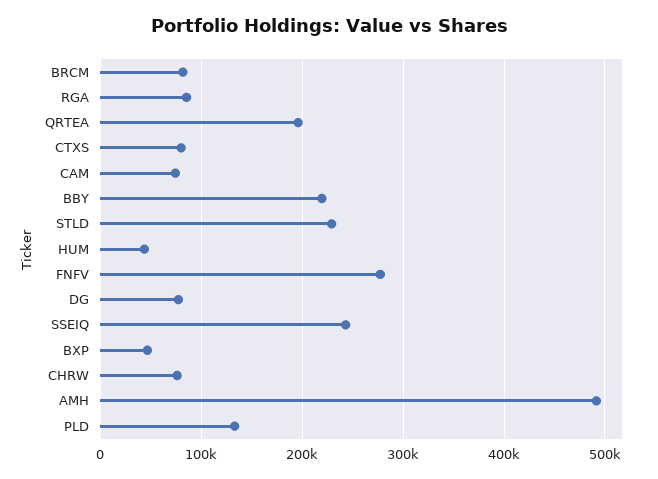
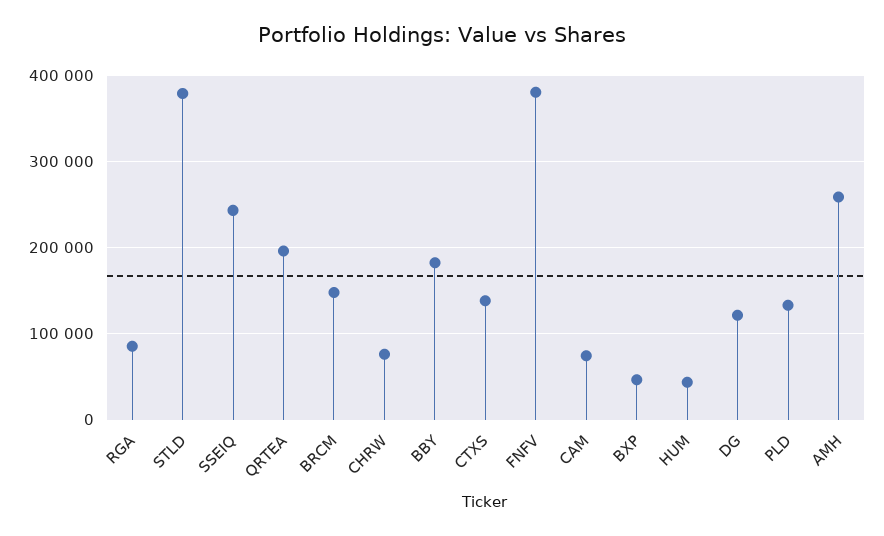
  {
-   "BRCM": 80000,
+   "BRCM": 150000,
    "RGA": 90000,
    "QRTEA": 200000,
-   "CTXS": 80000,
+   "CTXS": 140000,
    "CAM": 70000,
-   "BBY": 220000,
+   "BBY": 180000,
-   "STLD": 230000,
+   "STLD": 380000,
    "HUM": 40000,
-   "FNFV": 280000,
+   "FNFV": 380000,
-   "DG": 80000,
+   "DG": 120000,
    "SSEIQ": 240000,
    "BXP": 50000,
    "CHRW": 80000,
-   "AMH": 490000,
+   "AMH": 260000,
    "PLD": 130000
  }

